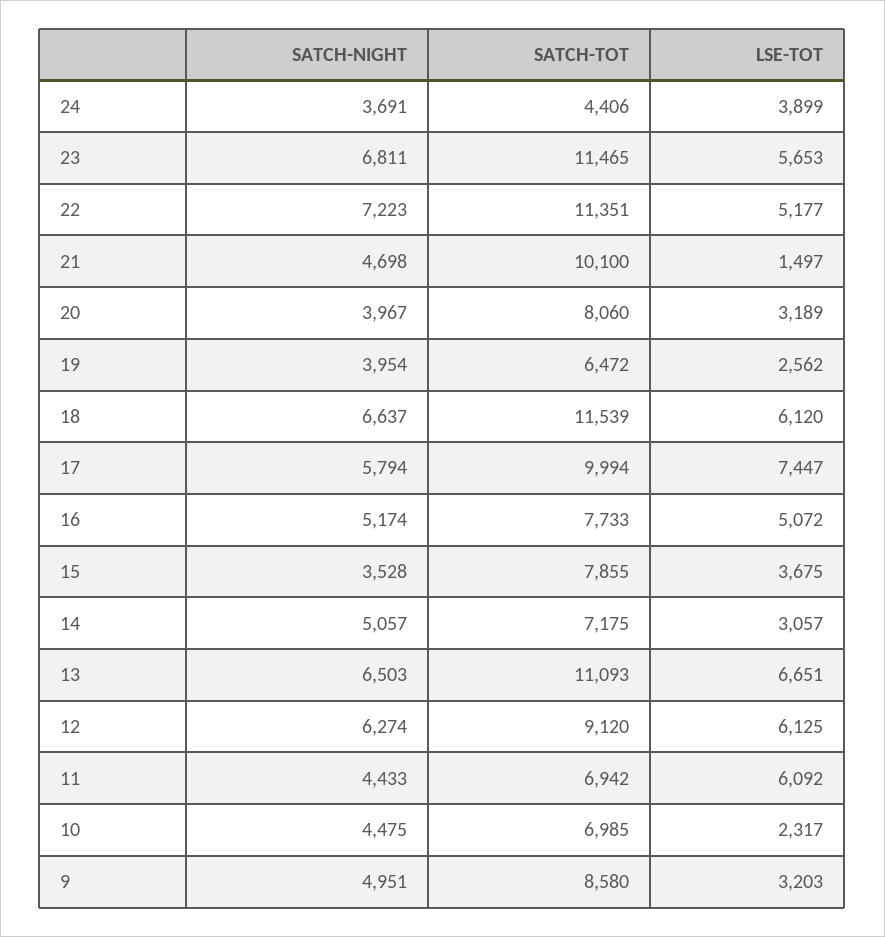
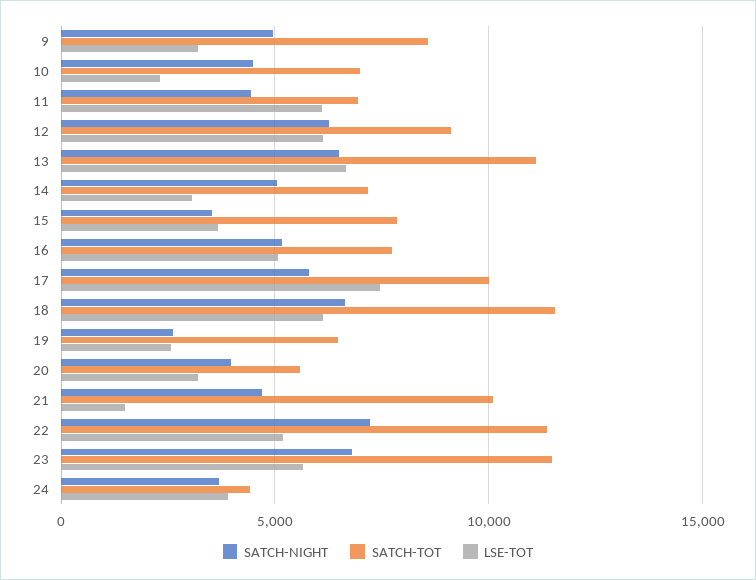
  {
    "SATCH-NIGHT": {
      "24": 3691,
      "23": 6811,
      "22": 7223,
      "21": 4698,
      "20": 3967,
-     "19": 3954,
+     "19": 2500,
      "18": 6637,
      "17": 5794,
      "16": 5174,
      "15": 3528,
      "14": 5057,
      "13": 6503,
      "12": 6274,
      "11": 4433,
      "10": 4475,
      "9": 4951
    },
    "SATCH-TOT": {
      "24": 4406,
      "23": 11465,
      "22": 11351,
      "21": 10100,
-     "20": 8060,
+     "20": 5500,
      "19": 6472,
      "18": 11539,
      "17": 9994,
      "16": 7733,
      "15": 7855,
      "14": 7175,
      "13": 11093,
      "12": 9120,
      "11": 6942,
      "10": 6985,
      "9": 8580
    },
    "LSE-TOT": {
      "24": 3899,
      "23": 5653,
      "22": 5177,
      "21": 1497,
      "20": 3189,
      "19": 2562,
      "18": 6120,
      "17": 7447,
      "16": 5072,
      "15": 3675,
      "14": 3057,
      "13": 6651,
      "12": 6125,
      "11": 6092,
      "10": 2317,
      "9": 3203
    }
  }

